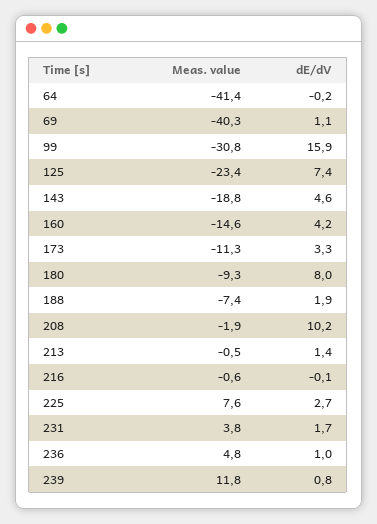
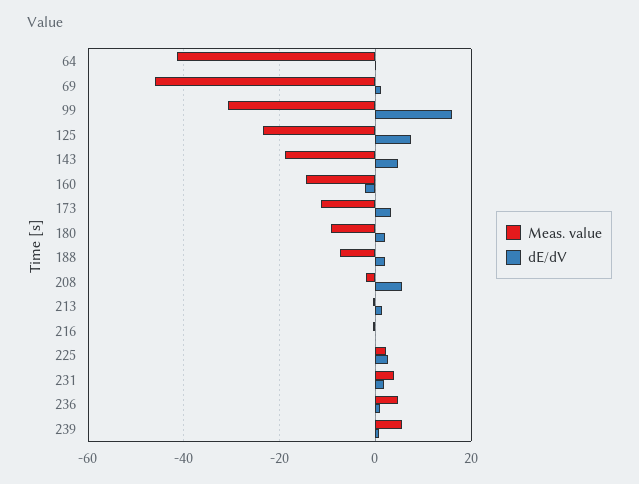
  {
    "Meas. value": {
      "64": -41.4,
-     "69": -40.3,
+     "69": -46,
      "99": -30.8,
      "125": -23.4,
      "143": -18.8,
      "160": -14.6,
      "173": -11.3,
      "180": -9.3,
      "188": -7.4,
      "208": -1.9,
      "213": -0.5,
      "216": -0.6,
-     "225": 7.6,
+     "225": 2,
      "231": 3.8,
      "236": 4.8,
-     "239": 11.8
+     "239": 6
    },
    "dE/dV": {
      "64": -0.2,
      "69": 1.1,
      "99": 15.9,
      "125": 7.4,
      "143": 4.6,
-     "160": 4.2,
+     "160": -2,
      "173": 3.3,
-     "180": 8,
+     "180": 2,
      "188": 1.9,
-     "208": 10.2,
+     "208": 6,
      "213": 1.4,
      "216": -0.1,
      "225": 2.7,
      "231": 1.7,
      "236": 1,
      "239": 0.8
    }
  }

